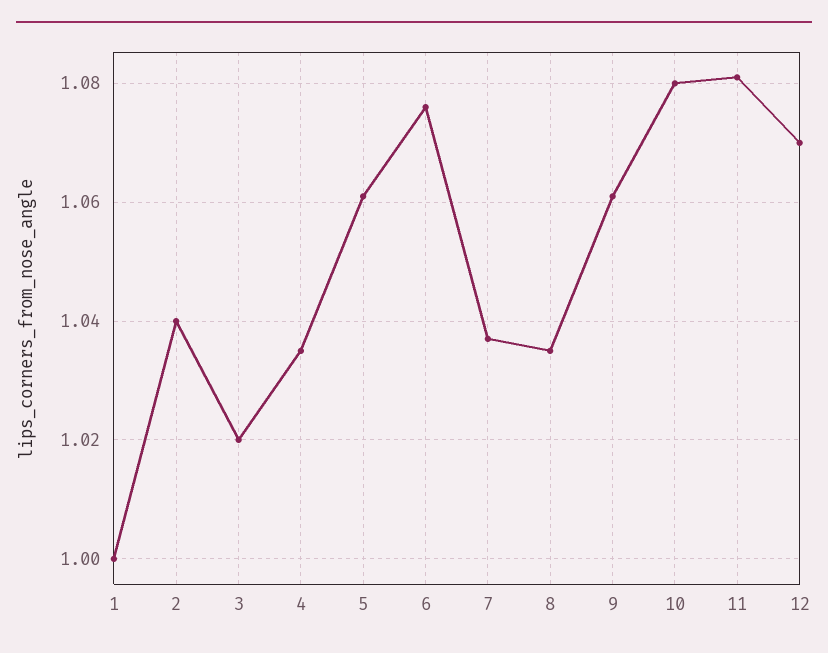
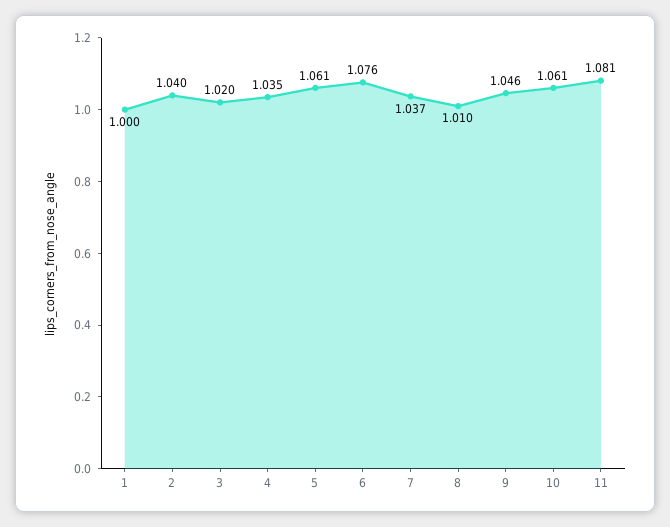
  {
    "1": 1,
    "2": 1.04,
    "3": 1.02,
    "4": 1.035,
    "5": 1.061,
    "6": 1.076,
    "7": 1.037,
-   "8": 1.035,
+   "8": 1.01,
-   "9": 1.06,
+   "9": 1.046,
-   "10": 1.08,
+   "10": 1.061,
-   "11": 1.081,
+   "11": 1.081
-   "12": 1.07
  }

